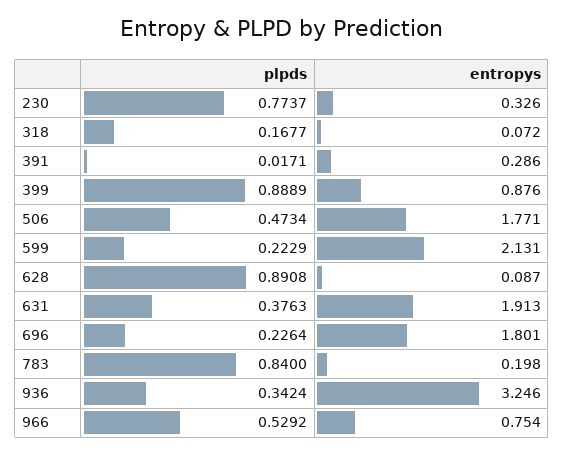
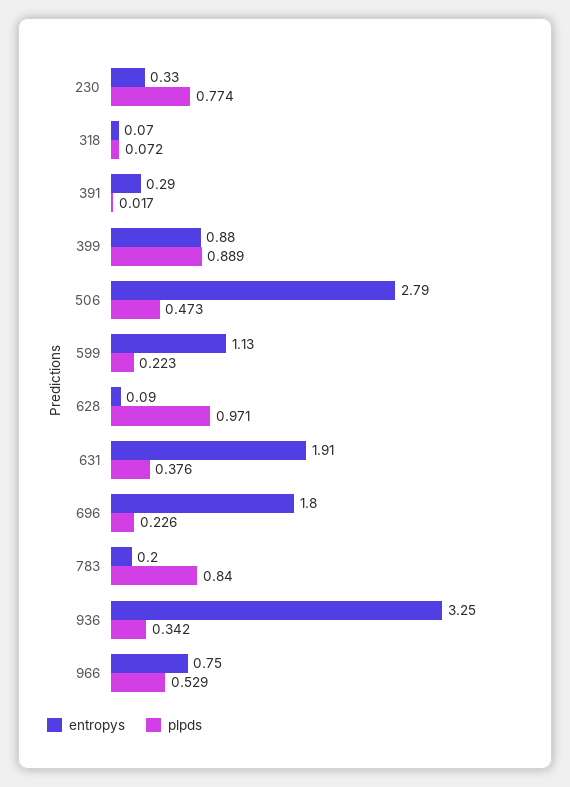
  {
    "plpds": {
      "230": 0.7737,
-     "318": 0.1677,
+     "318": 0.072,
      "391": 0.0171,
      "399": 0.8889,
      "506": 0.4734,
      "599": 0.2229,
-     "628": 0.8908,
+     "628": 0.971,
      "631": 0.3763,
      "696": 0.2264,
      "783": 0.84,
      "936": 0.3424,
      "966": 0.5292
    },
    "entropys": {
      "230": 0.326,
      "318": 0.072,
      "391": 0.286,
      "399": 0.876,
-     "506": 1.771,
+     "506": 2.79,
-     "599": 2.131,
+     "599": 1.13,
      "628": 0.087,
      "631": 1.913,
      "696": 1.801,
      "783": 0.198,
      "936": 3.246,
      "966": 0.754
    }
  }

